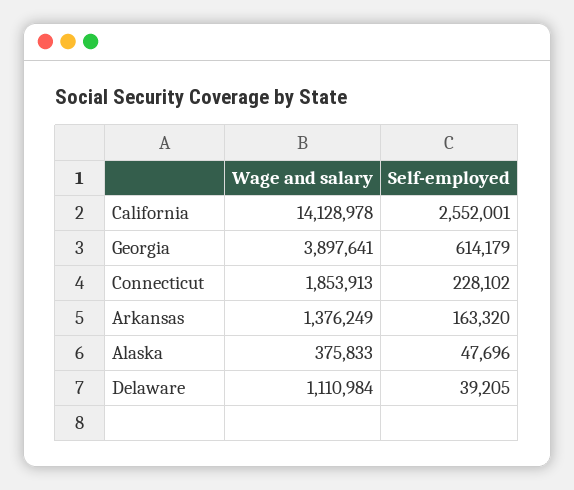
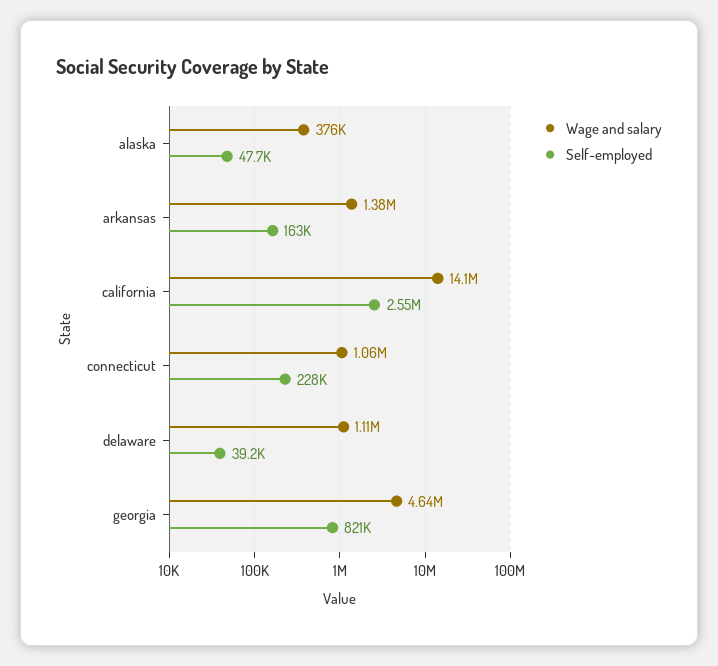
  {
    "Wage and salary": {
      "California": 14128978,
-     "Georgia": 3897641,
+     "Georgia": 4640000,
-     "Connecticut": 1853913,
+     "Connecticut": 1060000,
      "Arkansas": 1376249,
      "Alaska": 375833,
      "Delaware": 1110984
    },
    "Self-employed": {
      "California": 2552001,
-     "Georgia": 614179,
+     "Georgia": 821000,
      "Connecticut": 228102,
      "Arkansas": 163320,
      "Alaska": 47696,
      "Delaware": 39205
    }
  }

